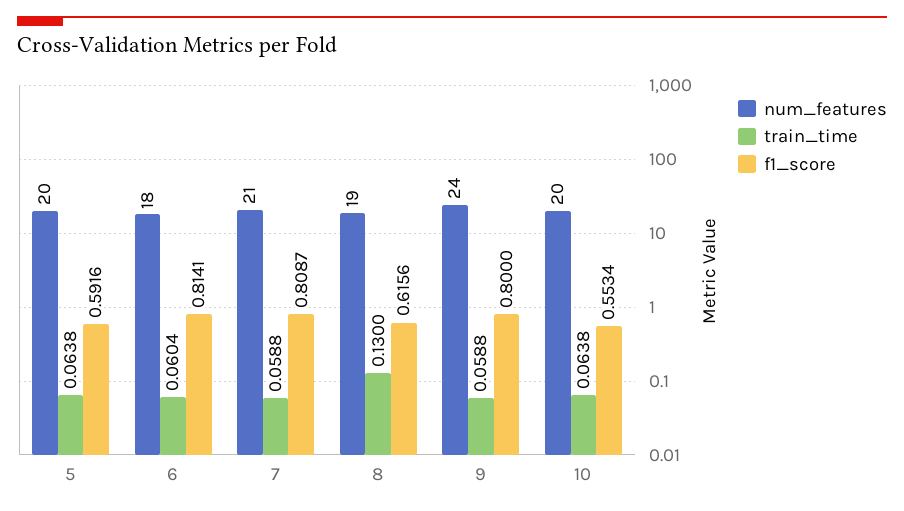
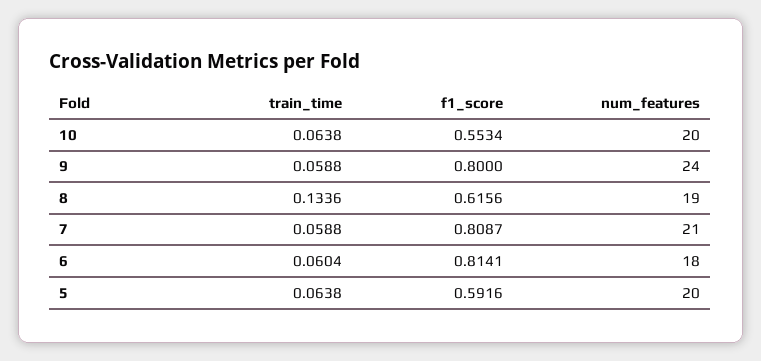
  {
    "num_features": {
      "5": 20,
      "6": 18,
      "7": 21,
      "8": 19,
      "9": 24,
      "10": 20
    },
    "train_time": {
      "5": 0.0638,
      "6": 0.0604,
      "7": 0.0588,
-     "8": 0.13,
+     "8": 0.1336,
      "9": 0.0588,
      "10": 0.0638
    },
    "f1_score": {
      "5": 0.5916,
      "6": 0.8141,
      "7": 0.8087,
      "8": 0.6156,
      "9": 0.8,
      "10": 0.5534
    }
  }

